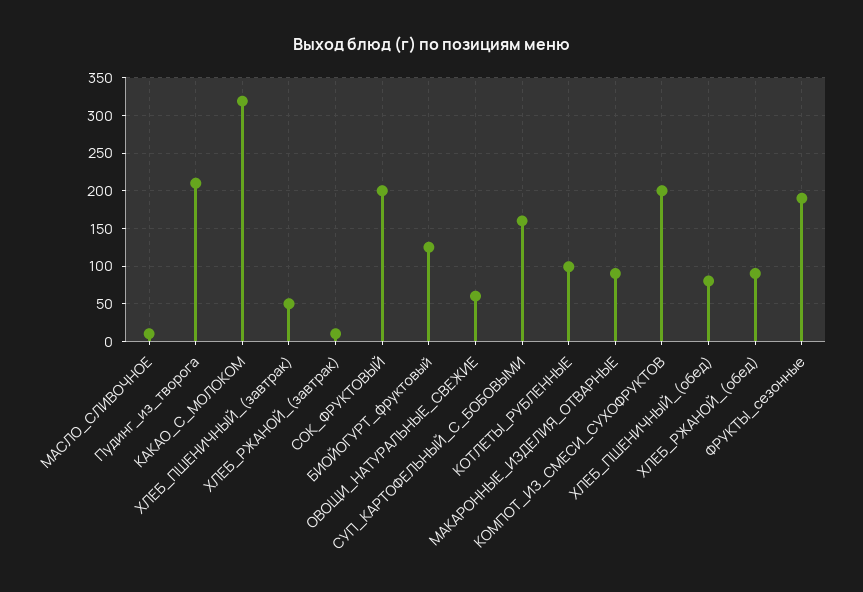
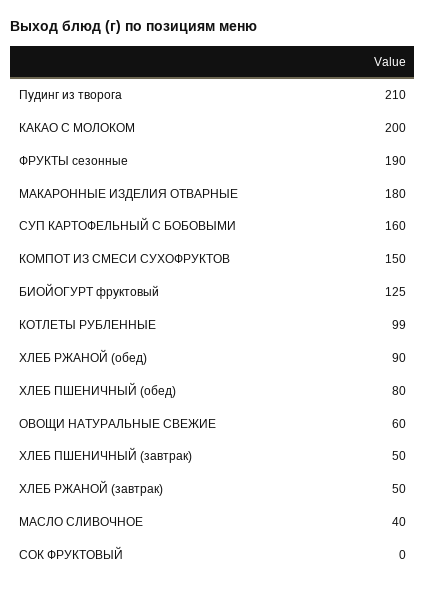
  {
-   "МАСЛО_СЛИВОЧНОЕ": 10,
+   "МАСЛО_СЛИВОЧНОЕ": 40,
    "Пудинг_из_творога": 210,
-   "КАКАО_С_МОЛОКОМ": 320,
+   "КАКАО_С_МОЛОКОМ": 200,
    "ХЛЕБ_ПШЕНИЧНЫЙ_(завтрак)": 50,
-   "ХЛЕБ_РЖАНОЙ_(завтрак)": 10,
+   "ХЛЕБ_РЖАНОЙ_(завтрак)": 50,
-   "СОК_ФРУКТОВЫЙ": 200,
+   "СОК_ФРУКТОВЫЙ": 0,
    "БИОЙОГУРТ_фруктовый": 125,
    "ОВОЩИ_НАТУРАЛЬНЫЕ_СВЕЖИЕ": 60,
    "СУП_КАРТОФЕЛЬНЫЙ_С_БОБОВЫМИ": 160,
    "КОТЛЕТЫ_РУБЛЕННЫЕ": 99,
-   "МАКАРОННЫЕ_ИЗДЕЛИЯ_ОТВАРНЫЕ": 90,
+   "МАКАРОННЫЕ_ИЗДЕЛИЯ_ОТВАРНЫЕ": 180,
-   "КОМПОТ_ИЗ_СМЕСИ_СУХОФРУКТОВ": 200,
+   "КОМПОТ_ИЗ_СМЕСИ_СУХОФРУКТОВ": 150,
    "ХЛЕБ_ПШЕНИЧНЫЙ_(обед)": 80,
    "ХЛЕБ_РЖАНОЙ_(обед)": 90,
    "ФРУКТЫ_сезонные": 190
  }

